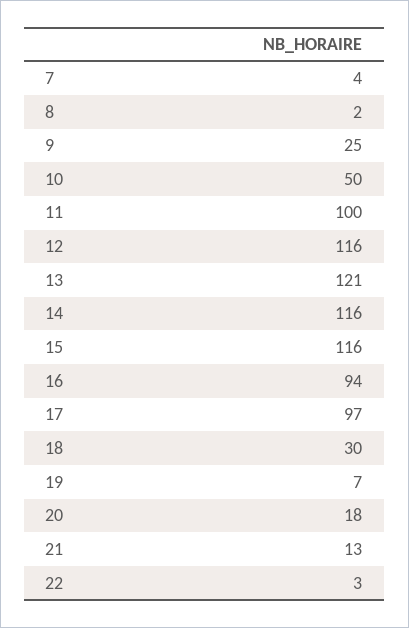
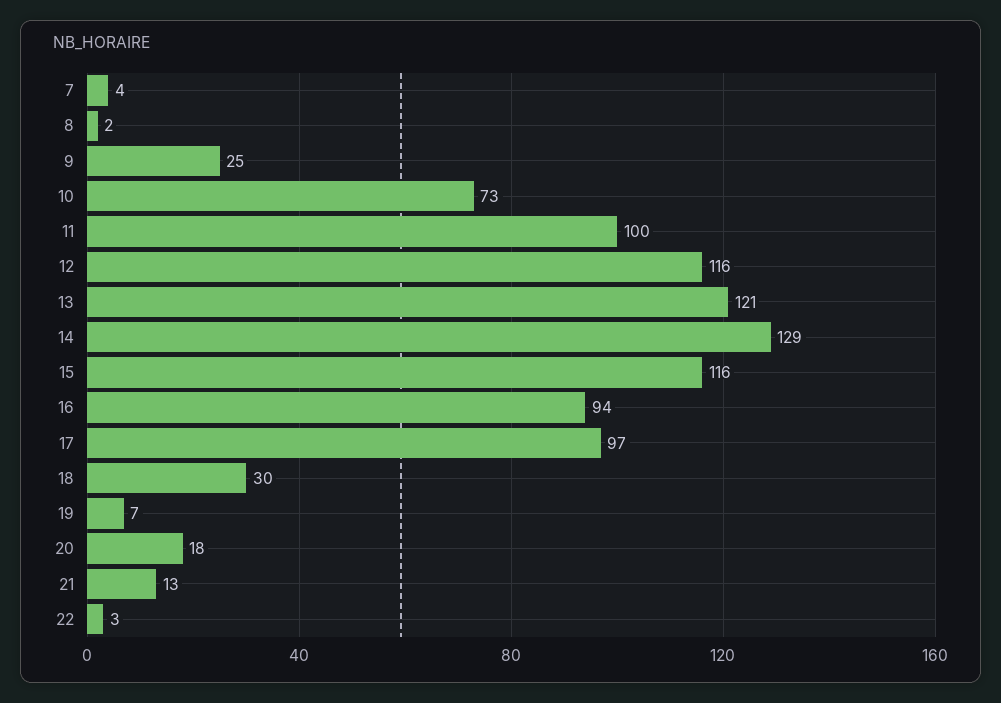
  {
    "7": 4,
    "8": 2,
    "9": 25,
-   "10": 50,
+   "10": 73,
    "11": 100,
    "12": 116,
    "13": 121,
-   "14": 116,
+   "14": 129,
    "15": 116,
    "16": 94,
    "17": 97,
    "18": 30,
    "19": 7,
    "20": 18,
    "21": 13,
    "22": 3
  }

